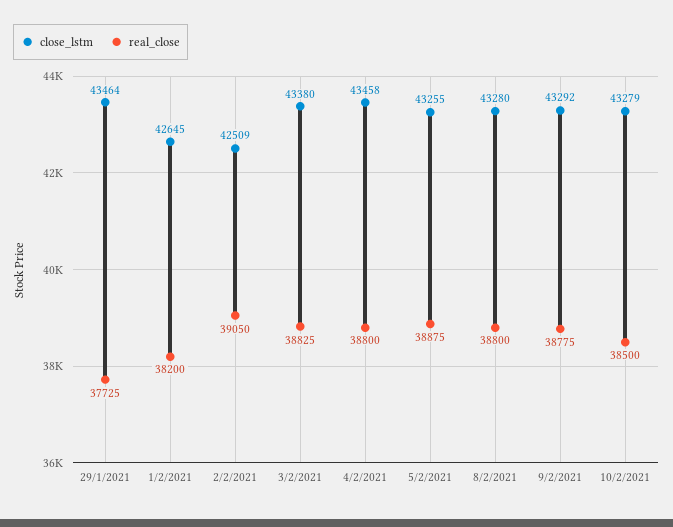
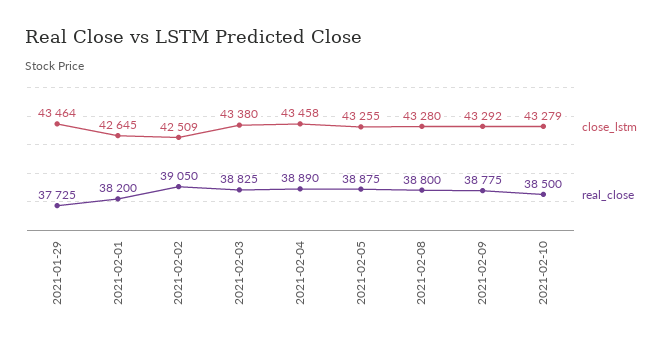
  {
    "close_lstm": {
      "29/1/2021": 43464,
      "1/2/2021": 42645,
      "2/2/2021": 42509,
      "3/2/2021": 43380,
      "4/2/2021": 43458,
      "5/2/2021": 43255,
      "8/2/2021": 43280,
      "9/2/2021": 43292,
      "10/2/2021": 43279
    },
    "real_close": {
      "29/1/2021": 37725,
      "1/2/2021": 38200,
      "2/2/2021": 39050,
      "3/2/2021": 38825,
-     "4/2/2021": 38800,
+     "4/2/2021": 38890,
      "5/2/2021": 38875,
      "8/2/2021": 38800,
      "9/2/2021": 38775,
      "10/2/2021": 38500
    }
  }

